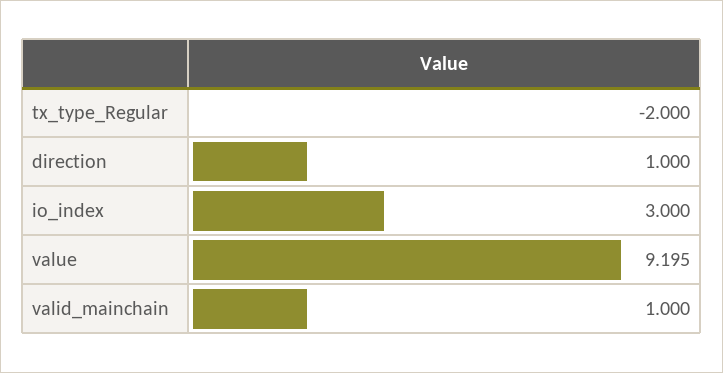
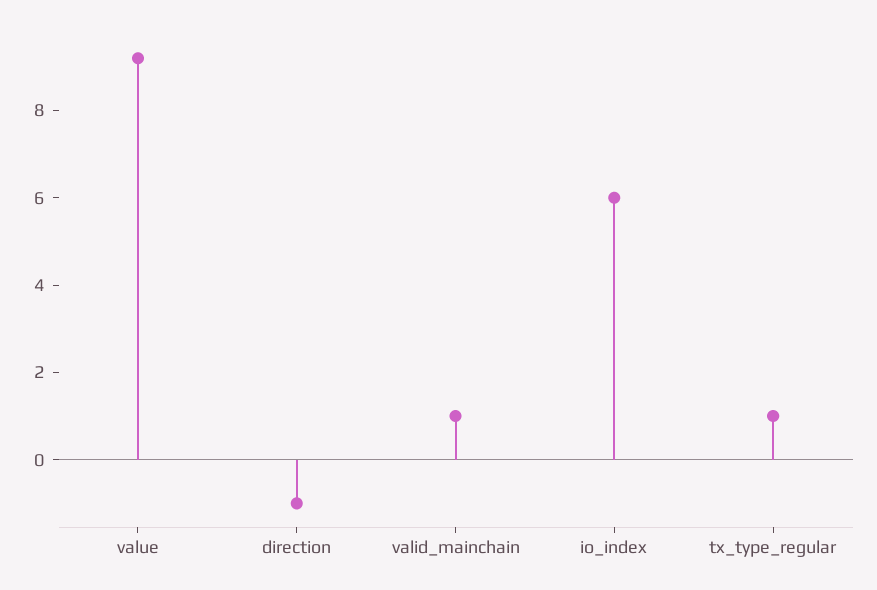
  {
-   "tx_type_Regular": -2,
+   "tx_type_Regular": 1,
-   "direction": 1,
+   "direction": -1,
-   "io_index": 3,
+   "io_index": 6,
    "value": 9.195,
    "valid_mainchain": 1
  }

